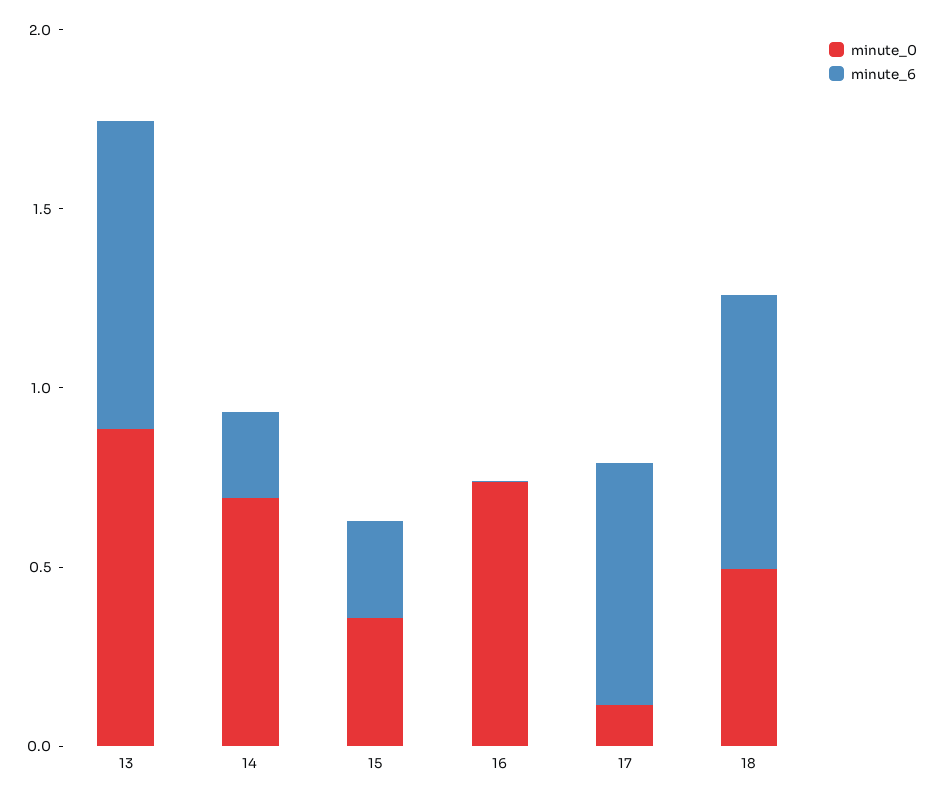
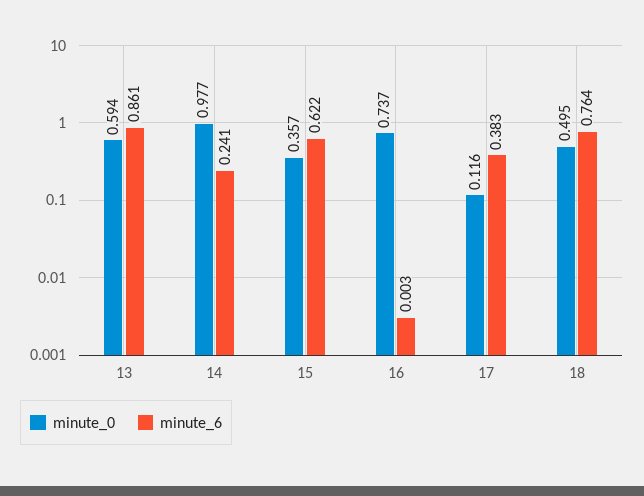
  {
    "minute_0": {
-     "13": 0.9,
+     "13": 0.594,
-     "14": 0.7,
+     "14": 0.977,
      "15": 0.357,
      "16": 0.737,
      "17": 0.116,
      "18": 0.495
    },
    "minute_6": {
      "13": 0.861,
      "14": 0.241,
-     "15": 0.3,
+     "15": 0.622,
      "16": 0.003,
-     "17": 0.7,
+     "17": 0.383,
      "18": 0.764
    }
  }

